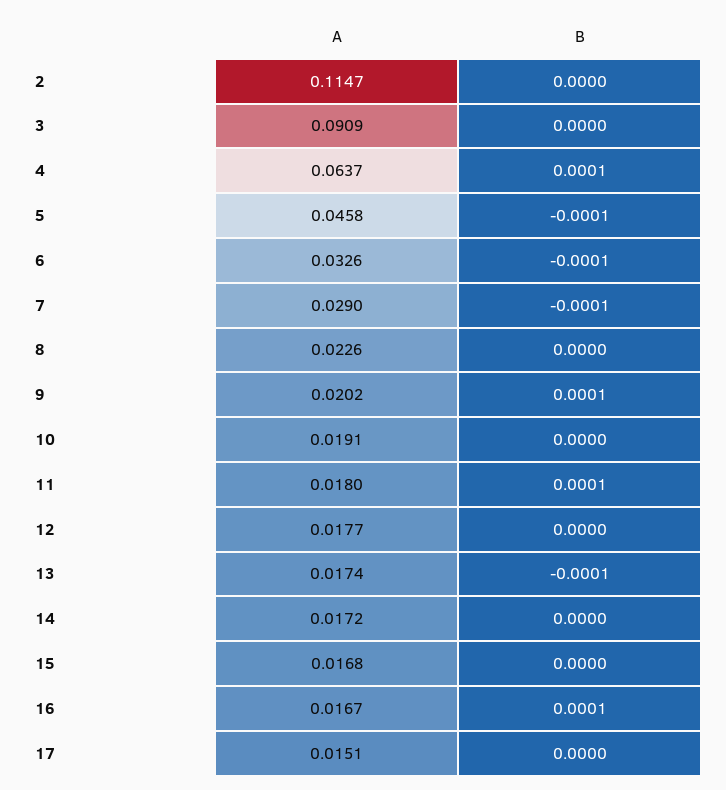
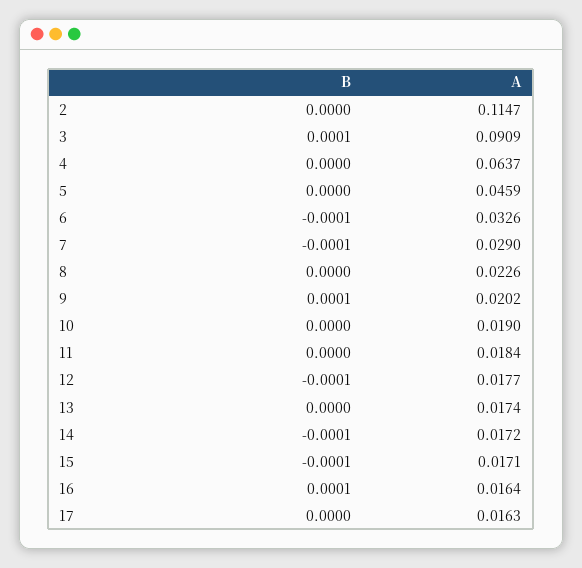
  {
    "A": {
      "2": 0.1147,
      "3": 0.0909,
      "4": 0.0637,
-     "5": 0.0458,
+     "5": 0.0459,
      "6": 0.0326,
      "7": 0.029,
      "8": 0.0226,
      "9": 0.0202,
-     "10": 0.0191,
+     "10": 0.019,
-     "11": 0.018,
+     "11": 0.0184,
      "12": 0.0177,
      "13": 0.0174,
      "14": 0.0172,
-     "15": 0.0168,
+     "15": 0.0171,
-     "16": 0.0167,
+     "16": 0.0164,
-     "17": 0.0151
+     "17": 0.0163
    },
    "B": {
      "2": 0,
-     "3": 0,
+     "3": 0.0001,
-     "4": 0.0001,
+     "4": 0,
-     "5": -0.0001,
+     "5": 0,
      "6": -0.0001,
      "7": -0.0001,
      "8": 0,
      "9": 0.0001,
      "10": 0,
-     "11": 0.0001,
+     "11": 0,
-     "12": 0,
+     "12": -0.0001,
-     "13": -0.0001,
+     "13": 0,
-     "14": 0,
+     "14": -0.0001,
-     "15": 0,
+     "15": -0.0001,
      "16": 0.0001,
      "17": 0
    }
  }

